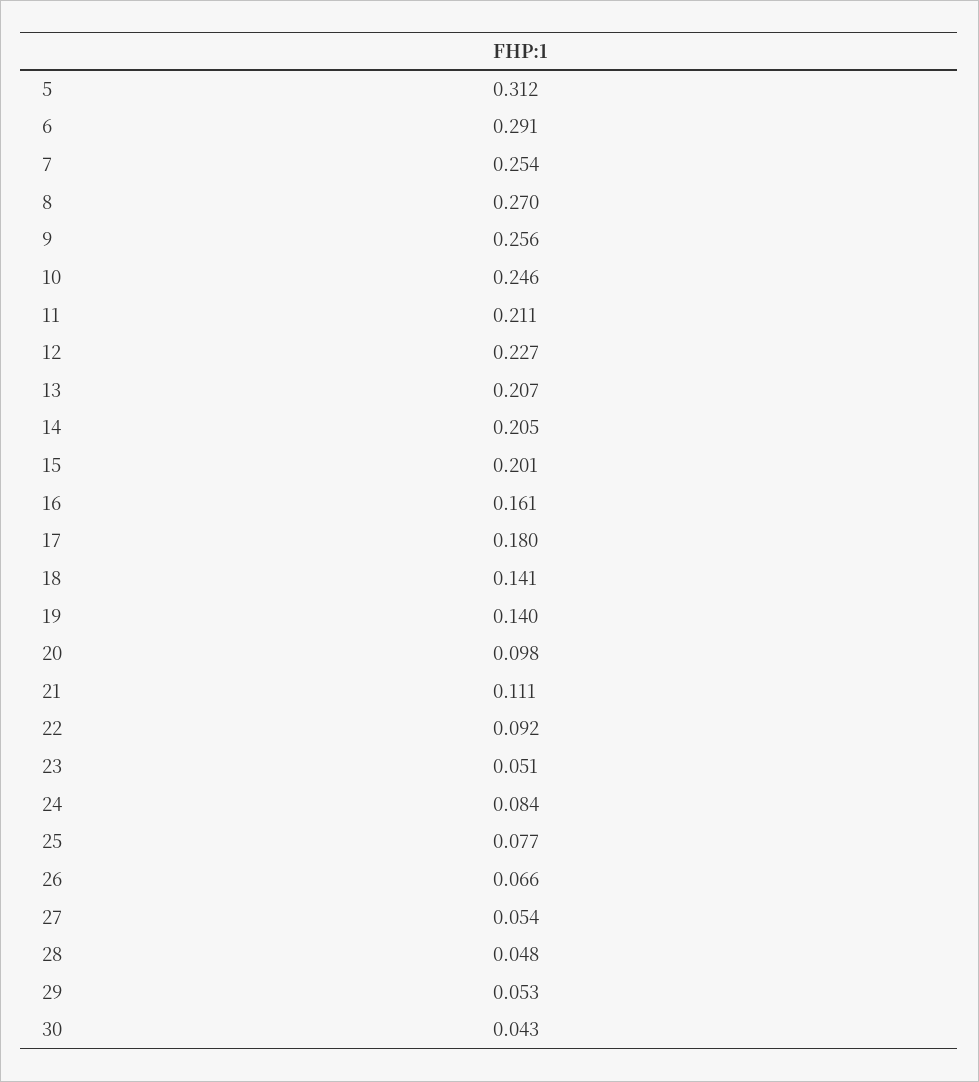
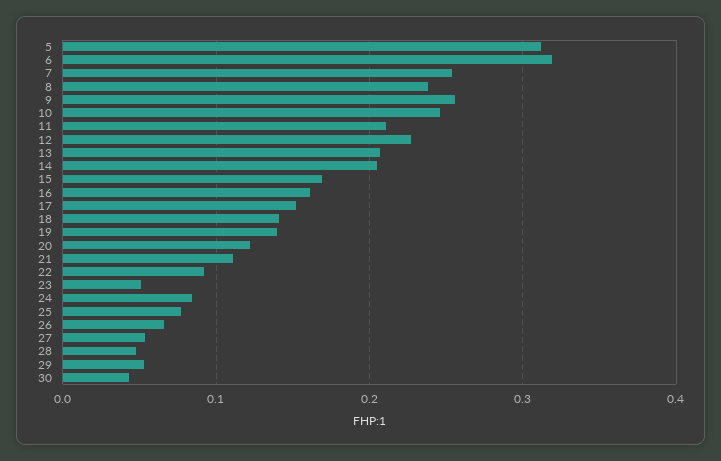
  {
    "5": 0.312,
-   "6": 0.291,
+   "6": 0.32,
    "7": 0.254,
-   "8": 0.27,
+   "8": 0.24,
    "9": 0.256,
    "10": 0.246,
    "11": 0.211,
    "12": 0.227,
    "13": 0.207,
    "14": 0.205,
-   "15": 0.201,
+   "15": 0.17,
    "16": 0.161,
-   "17": 0.18,
+   "17": 0.15,
    "18": 0.141,
    "19": 0.14,
-   "20": 0.098,
+   "20": 0.12,
    "21": 0.111,
    "22": 0.092,
    "23": 0.051,
    "24": 0.084,
    "25": 0.077,
    "26": 0.066,
    "27": 0.054,
    "28": 0.048,
    "29": 0.053,
    "30": 0.043
  }

